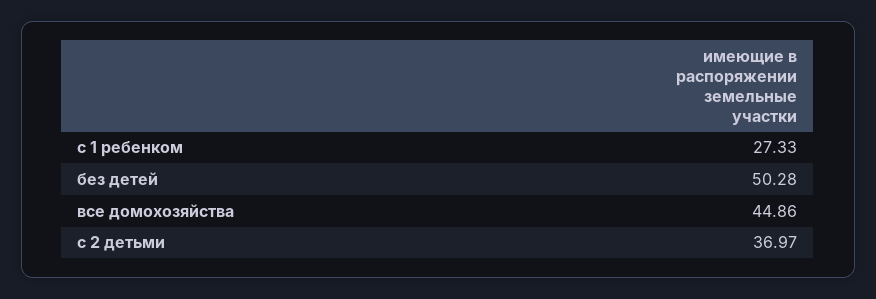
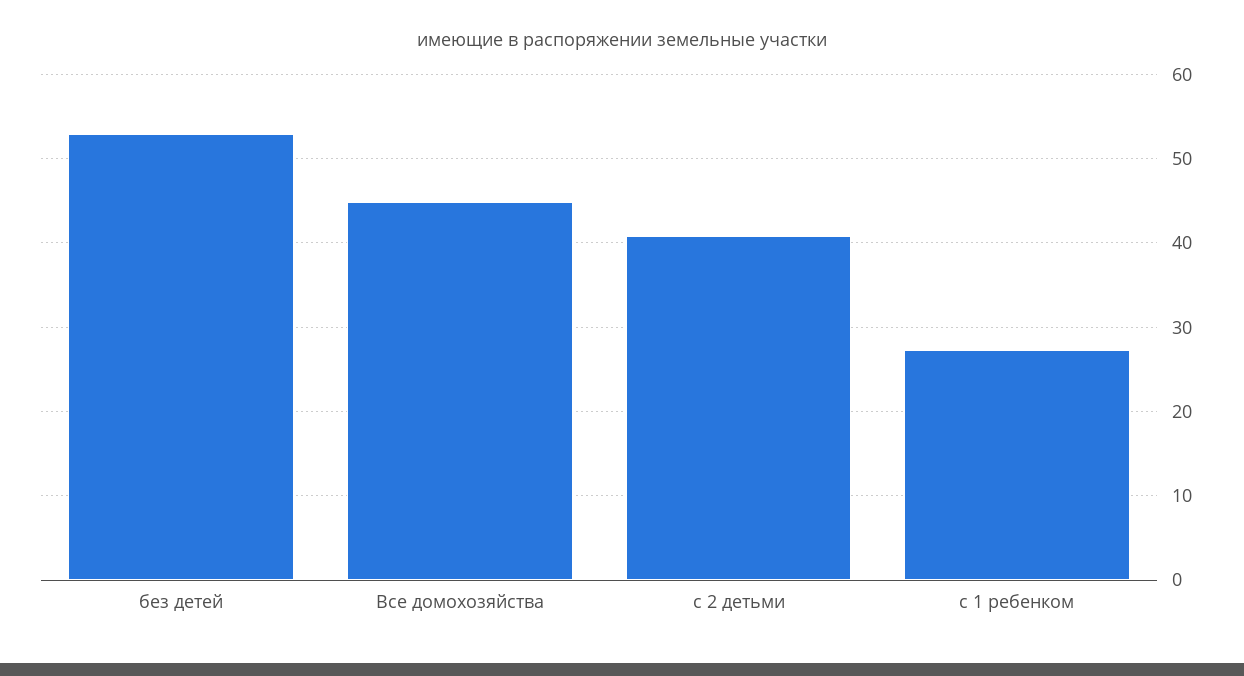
  {
    "c 1 ребенком": 27.33,
-   "без детей": 50.28,
+   "без детей": 53,
    "все домохозяйства": 44.86,
-   "с 2 детьми": 36.97
+   "с 2 детьми": 41
  }

